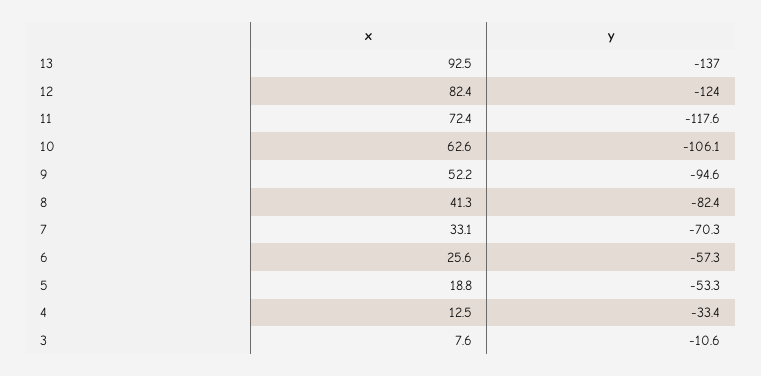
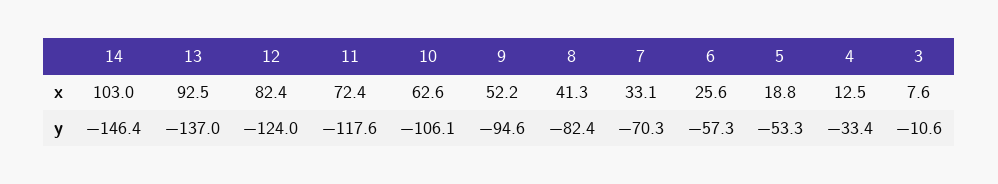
  {
    "x": {
      "13": 92.5,
      "12": 82.4,
      "11": 72.4,
      "10": 62.6,
      "9": 52.2,
      "8": 41.3,
      "7": 33.1,
      "6": 25.6,
      "5": 18.8,
      "4": 12.5,
-     "3": 7.6
+     "3": 7.6,
+     "14": 103
    },
    "y": {
      "13": -137,
      "12": -124,
      "11": -117.6,
      "10": -106.1,
      "9": -94.6,
      "8": -82.4,
      "7": -70.3,
      "6": -57.3,
      "5": -53.3,
      "4": -33.4,
-     "3": -10.6
+     "3": -10.6,
+     "14": -146.4
    }
  }

